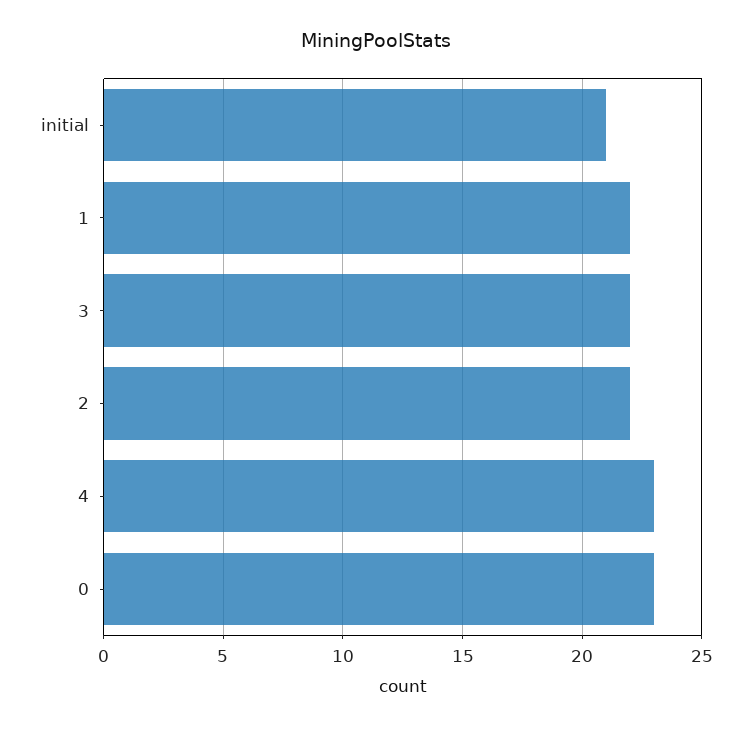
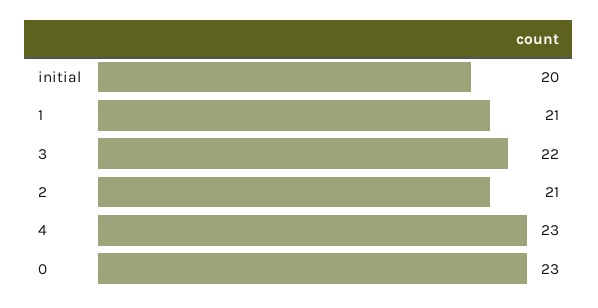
  {
-   "initial": 21,
+   "initial": 20,
-   "1": 22,
+   "1": 21,
    "3": 22,
-   "2": 22,
+   "2": 21,
    "4": 23,
    "0": 23
  }

